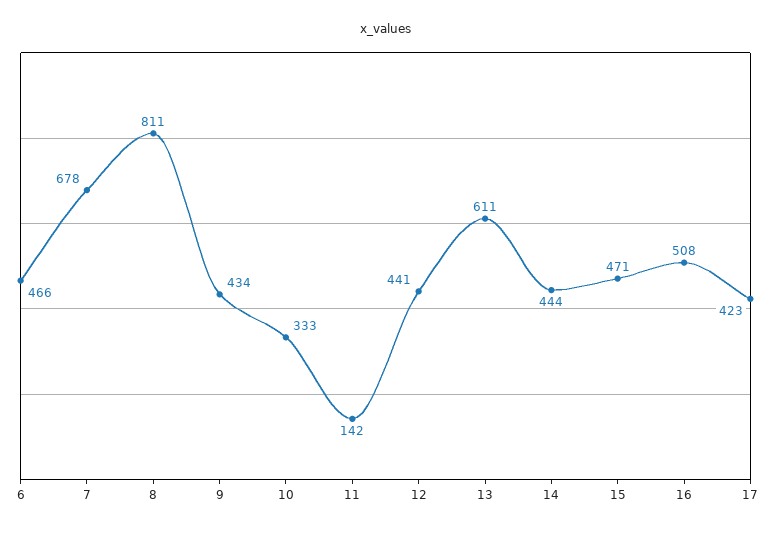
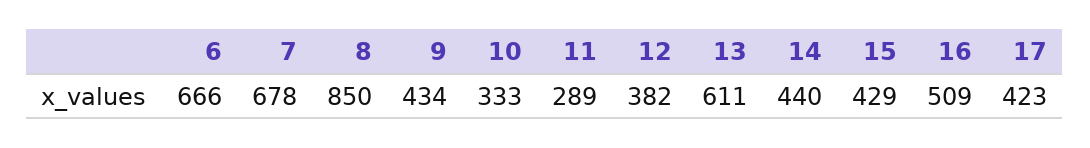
  {
-   "6": 466,
+   "6": 666,
    "7": 678,
-   "8": 811,
+   "8": 850,
    "9": 434,
    "10": 333,
-   "11": 142,
+   "11": 289,
-   "12": 441,
+   "12": 382,
    "13": 611,
-   "14": 444,
+   "14": 440,
-   "15": 471,
+   "15": 429,
-   "16": 508,
+   "16": 509,
    "17": 423
  }

